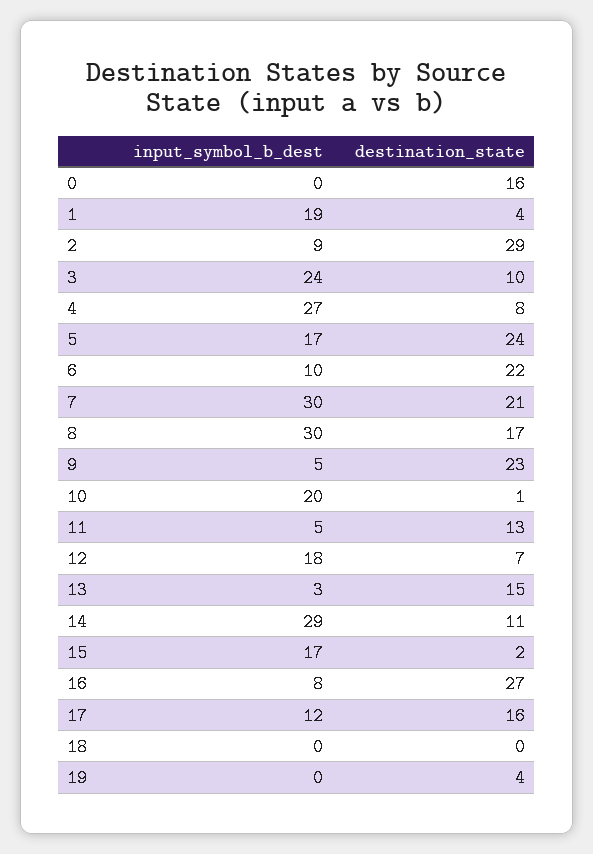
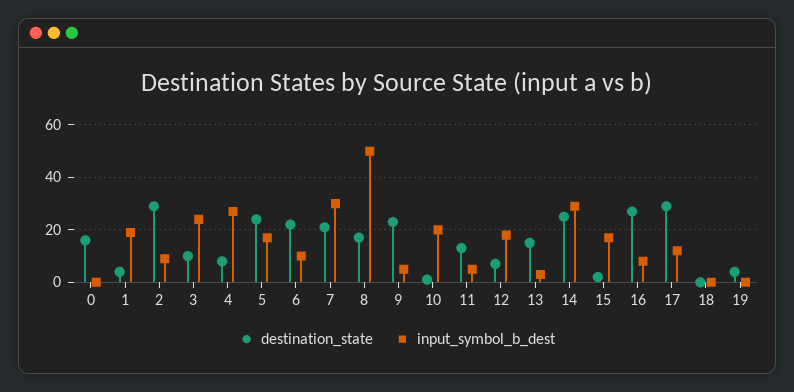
  {
    "input_symbol_b_dest": {
      "0": 0,
      "1": 19,
      "2": 9,
      "3": 24,
      "4": 27,
      "5": 17,
      "6": 10,
      "7": 30,
-     "8": 30,
+     "8": 50,
      "9": 5,
      "10": 20,
      "11": 5,
      "12": 18,
      "13": 3,
      "14": 29,
      "15": 17,
      "16": 8,
      "17": 12,
      "18": 0,
      "19": 0
    },
    "destination_state": {
      "0": 16,
      "1": 4,
      "2": 29,
      "3": 10,
      "4": 8,
      "5": 24,
      "6": 22,
      "7": 21,
      "8": 17,
      "9": 23,
      "10": 1,
      "11": 13,
      "12": 7,
      "13": 15,
-     "14": 11,
+     "14": 25,
      "15": 2,
      "16": 27,
-     "17": 16,
+     "17": 30,
      "18": 0,
      "19": 4
    }
  }

